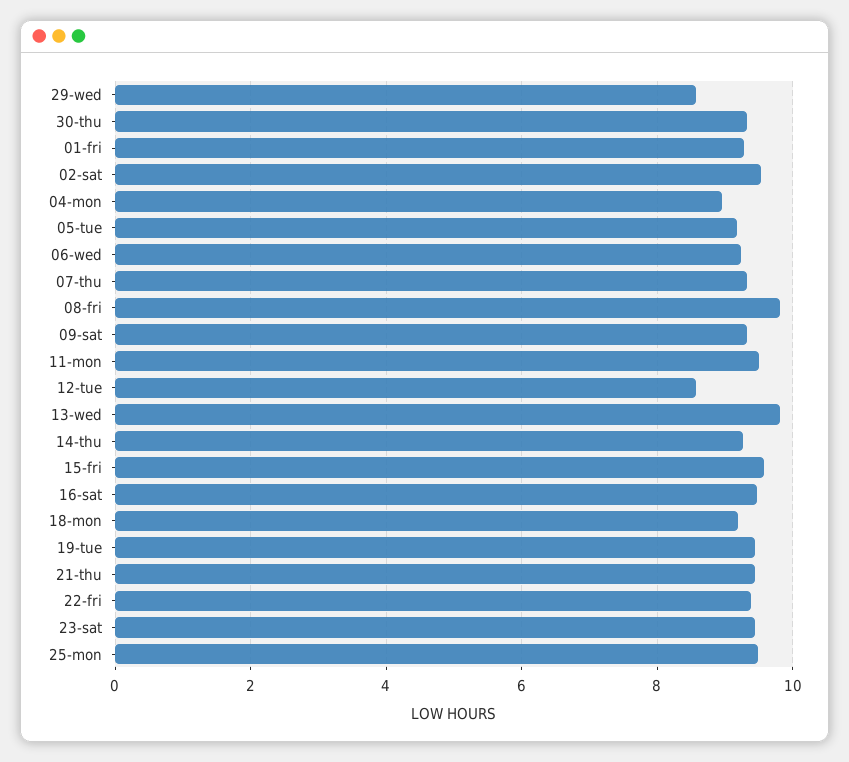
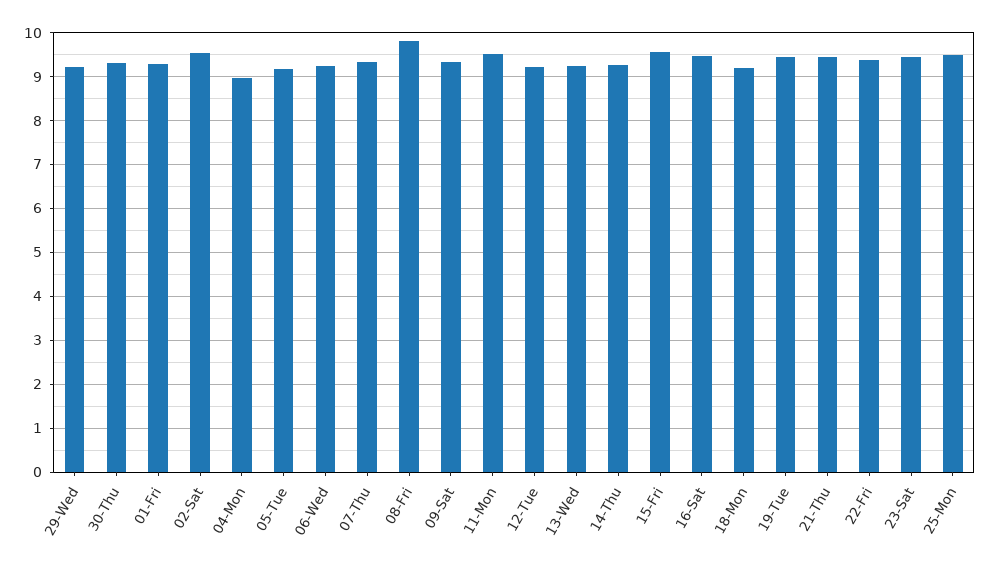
  {
-   "29-wed": 8.6,
+   "29-wed": 9.2,
    "30-thu": 9.4,
    "01-fri": 9.2,
    "02-sat": 9.6,
    "04-mon": 9,
    "05-tue": 9.2,
    "06-wed": 9.2,
    "07-thu": 9.4,
    "08-fri": 9.8,
    "09-sat": 9.4,
    "11-mon": 9.6,
-   "12-tue": 8.6,
+   "12-tue": 9.2,
-   "13-wed": 9.8,
+   "13-wed": 9.2,
    "14-thu": 9.2,
    "15-fri": 9.6,
    "16-sat": 9.4,
    "18-mon": 9.2,
    "19-tue": 9.4,
    "21-thu": 9.4,
    "22-fri": 9.4,
    "23-sat": 9.4,
    "25-mon": 9.4
  }

